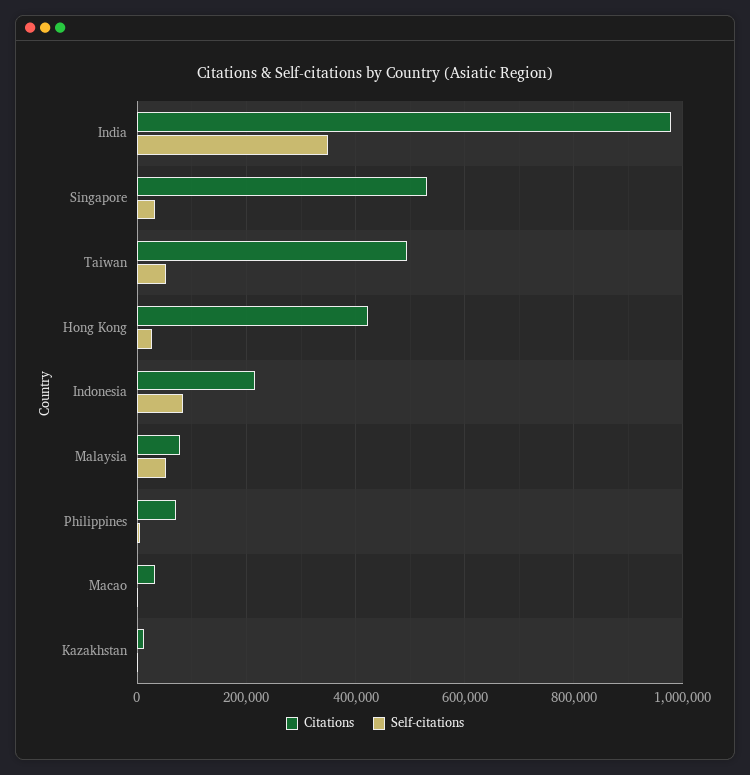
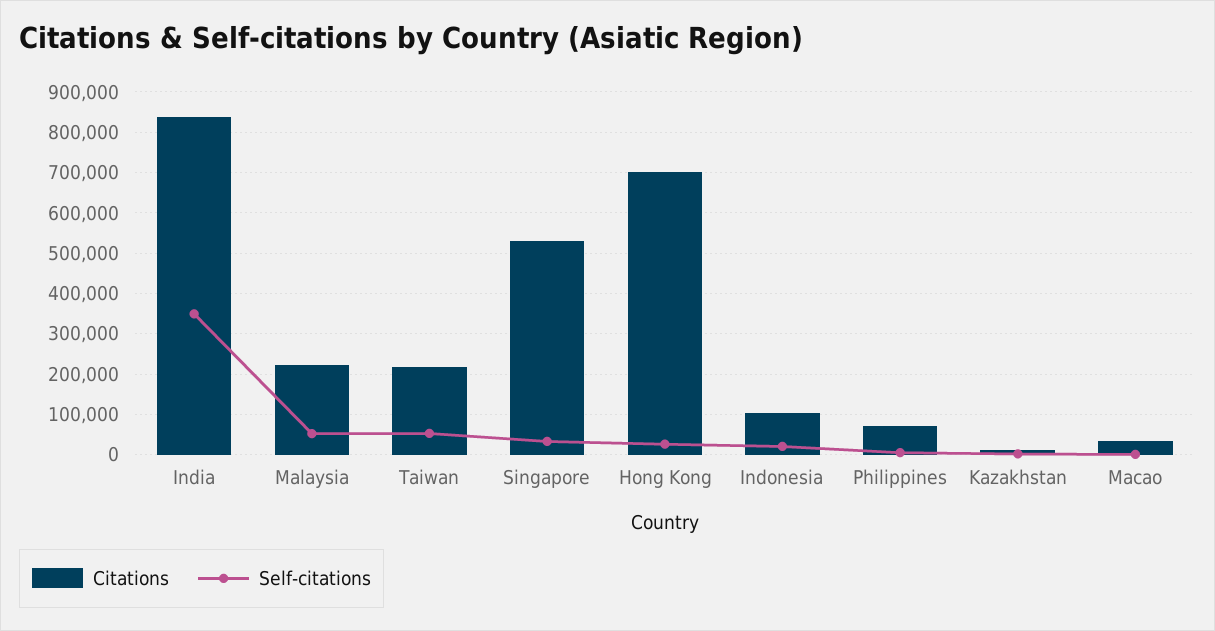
  {
    "Citations": {
-     "India": 980000,
+     "India": 840000,
      "Singapore": 540000,
-     "Taiwan": 500000,
+     "Taiwan": 220000,
-     "Hong Kong": 420000,
+     "Hong Kong": 700000,
-     "Indonesia": 220000,
+     "Indonesia": 100000,
-     "Malaysia": 80000,
+     "Malaysia": 220000,
      "Philippines": 80000,
      "Macao": 40000,
      "Kazakhstan": 20000
    },
    "Self-citations": {
      "India": 340000,
      "Singapore": 40000,
      "Taiwan": 60000,
      "Hong Kong": 20000,
-     "Indonesia": 80000,
+     "Indonesia": 20000,
      "Malaysia": 60000,
      "Philippines": 0,
      "Macao": 0,
      "Kazakhstan": 0
    }
  }

